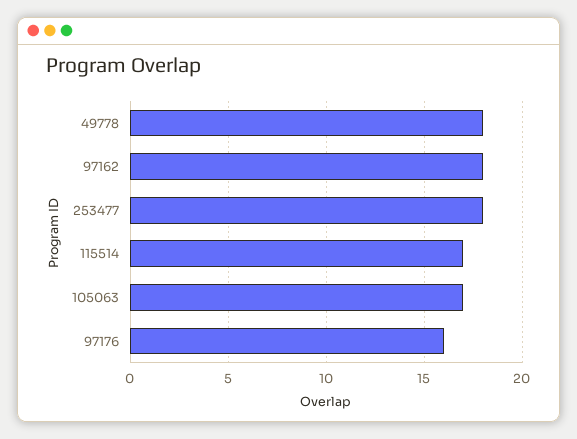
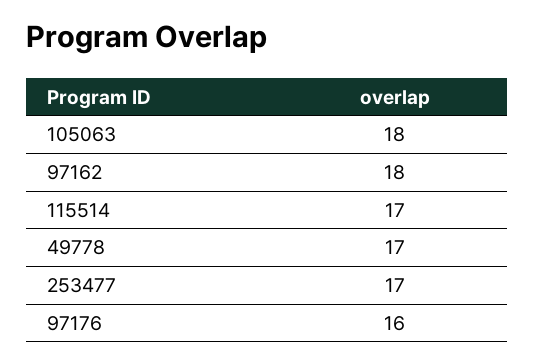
  {
-   "49778": 18,
+   "49778": 17,
    "97162": 18,
-   "253477": 18,
+   "253477": 17,
    "115514": 17,
-   "105063": 17,
+   "105063": 18,
    "97176": 16
  }

